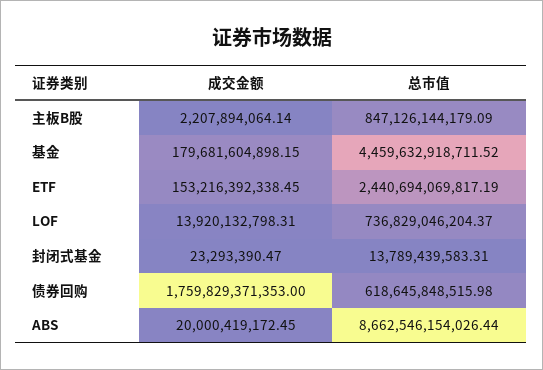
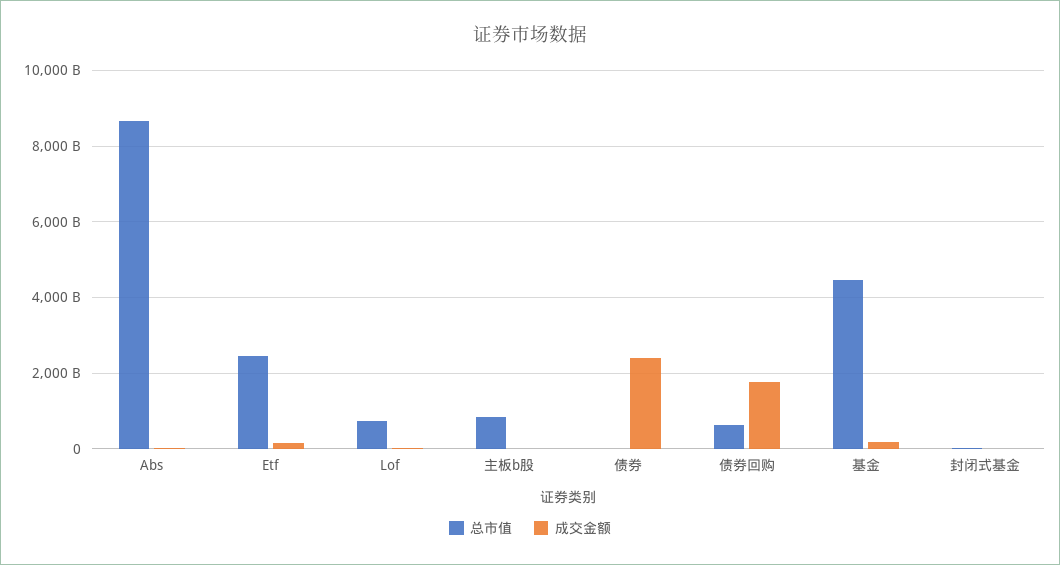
  {
    "成交金额": {
      "主板B股": 2207894064.14,
      "基金": 179681604898.15,
      "ETF": 153216392338.45,
      "LOF": 13920132798.31,
      "封闭式基金": 23293390.47,
      "债券回购": 1759829371353,
-     "ABS": 20000419172.45
+     "ABS": 20000419172.45,
+     "债券": 2400000000000
    },
    "总市值": {
      "主板B股": 847126144179.09,
      "基金": 4459632918711.52,
      "ETF": 2440694069817.19,
      "LOF": 736829046204.37,
      "封闭式基金": 13789439583.31,
      "债券回购": 618645848515.98,
-     "ABS": 8662546154026.44
+     "ABS": 8662546154026.44,
+     "债券": 0
    }
  }

